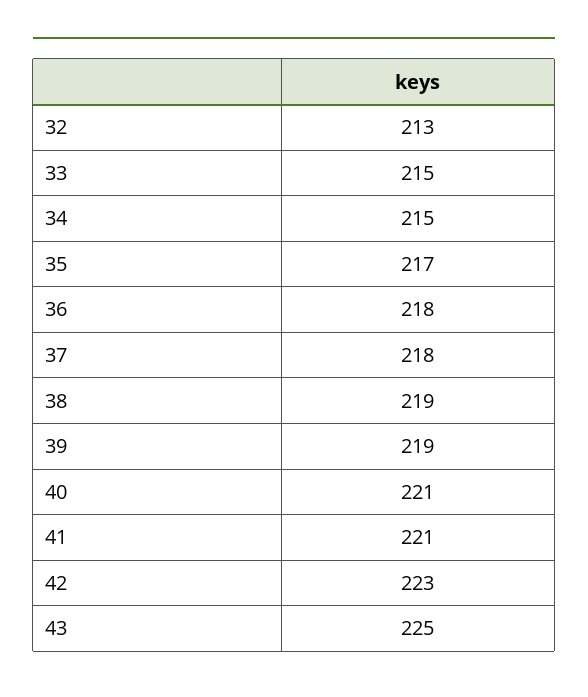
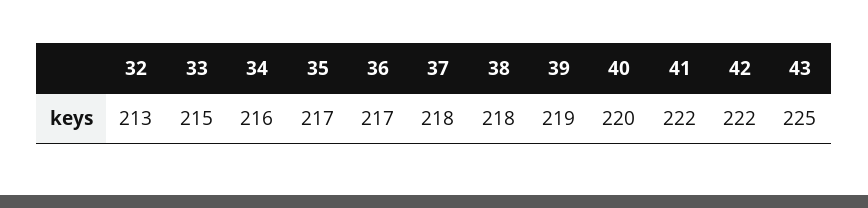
  {
    "32": 213,
    "33": 215,
-   "34": 215,
+   "34": 216,
    "35": 217,
-   "36": 218,
+   "36": 217,
    "37": 218,
-   "38": 219,
+   "38": 218,
    "39": 219,
-   "40": 221,
+   "40": 220,
-   "41": 221,
+   "41": 222,
-   "42": 223,
+   "42": 222,
    "43": 225
  }

